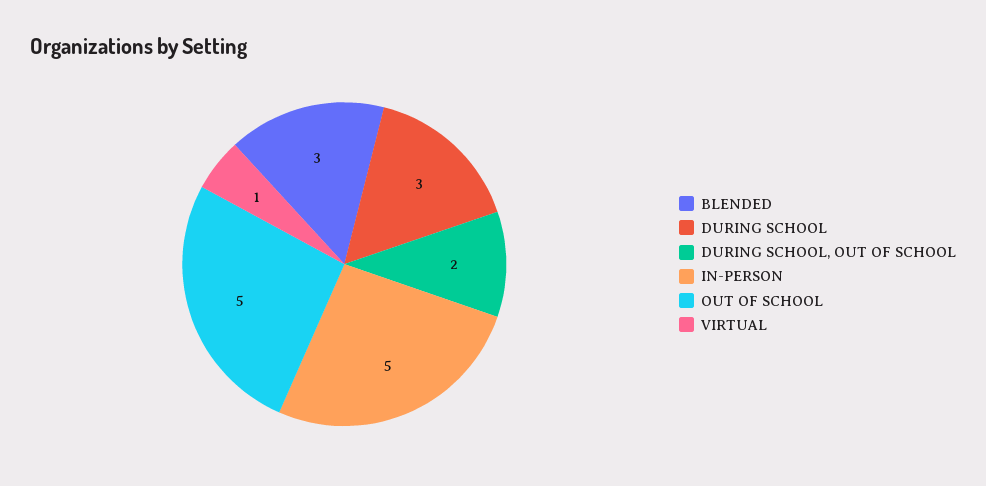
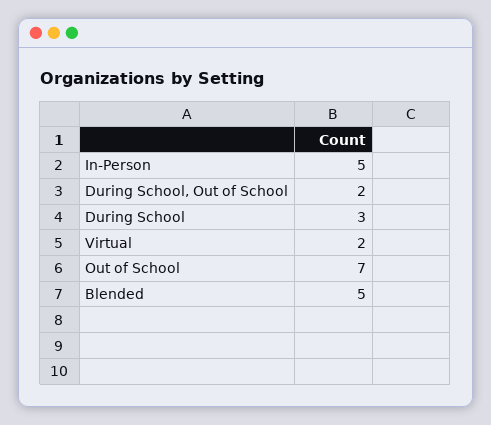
  {
-   "BLENDED": 3,
+   "BLENDED": 5,
    "DURING SCHOOL": 3,
    "DURING SCHOOL, OUT OF SCHOOL": 2,
    "IN-PERSON": 5,
-   "OUT OF SCHOOL": 5,
+   "OUT OF SCHOOL": 7,
-   "VIRTUAL": 1
+   "VIRTUAL": 2
  }

